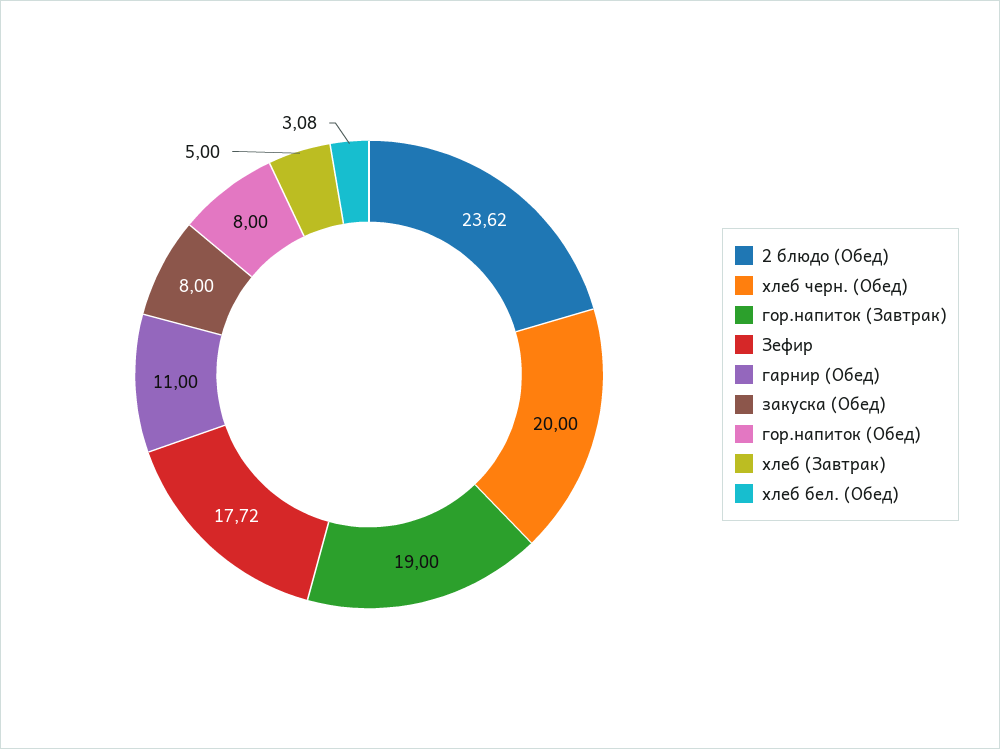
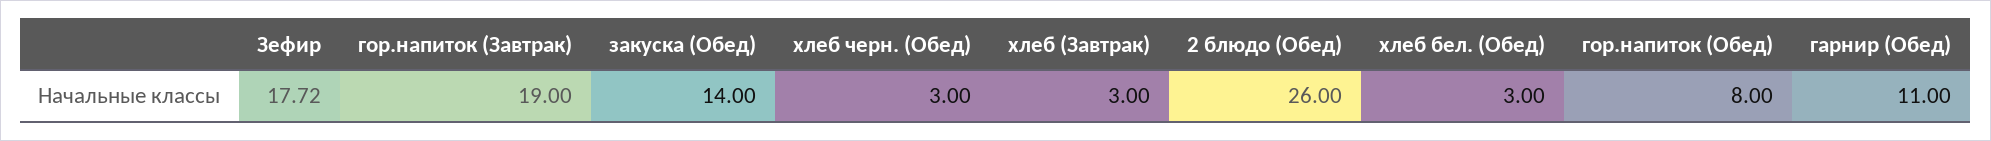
  {
-   "2 блюдо (Обед)": 23.62,
+   "2 блюдо (Обед)": 26,
-   "хлеб черн. (Обед)": 20,
+   "хлеб черн. (Обед)": 3,
    "гор.напиток (Завтрак)": 19,
    "Зефир": 17.72,
    "гарнир (Обед)": 11,
-   "закуска (Обед)": 8,
+   "закуска (Обед)": 14,
    "гор.напиток (Обед)": 8,
-   "хлеб (Завтрак)": 5,
+   "хлеб (Завтрак)": 3,
-   "хлеб бел. (Обед)": 3.08
+   "хлеб бел. (Обед)": 3
  }

